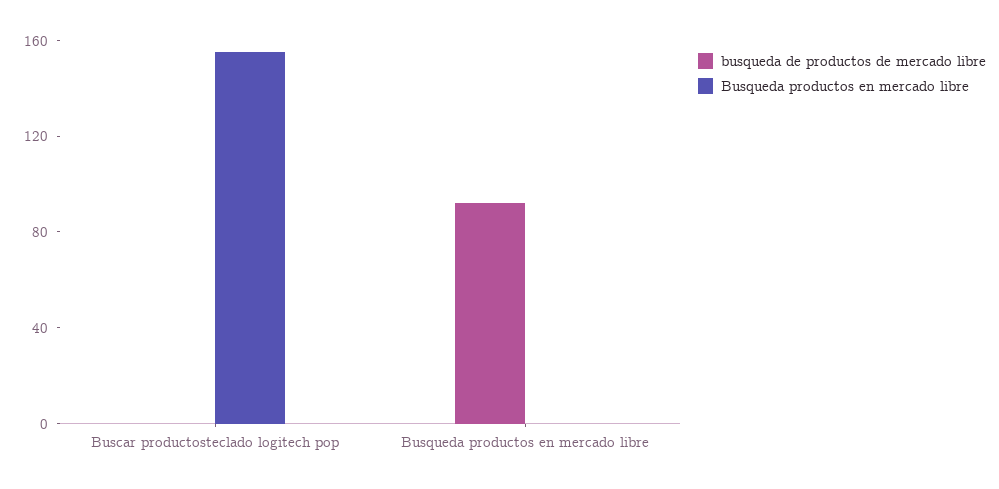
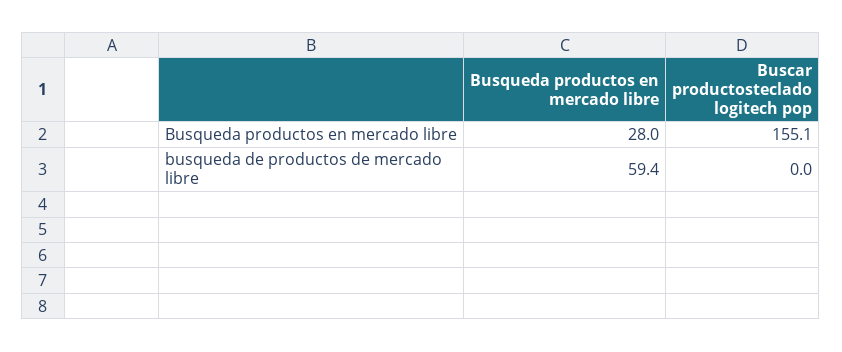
  {
    "busqueda de productos de mercado libre": {
      "Buscar productosteclado logitech pop": 0,
-     "Busqueda productos en mercado libre": 90
+     "Busqueda productos en mercado libre": 59.4
    },
    "Busqueda productos en mercado libre": {
      "Buscar productosteclado logitech pop": 155.1,
-     "Busqueda productos en mercado libre": 0
+     "Busqueda productos en mercado libre": 28
    }
  }

